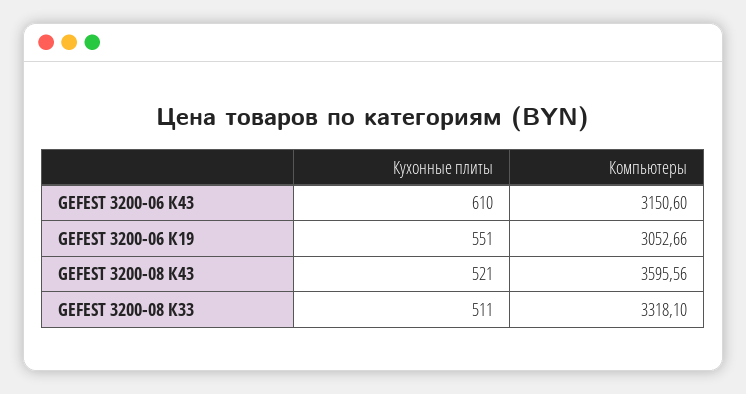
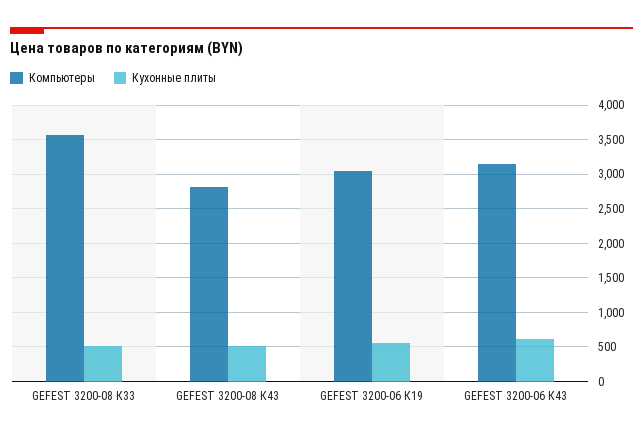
  {
    "Кухонные плиты": {
      "GEFEST 3200-06 К43": 610,
      "GEFEST 3200-06 К19": 551,
      "GEFEST 3200-08 К43": 521,
      "GEFEST 3200-08 К33": 511
    },
    "Компьютеры": {
      "GEFEST 3200-06 К43": 3150.6,
      "GEFEST 3200-06 К19": 3052.66,
-     "GEFEST 3200-08 К43": 3595.56,
+     "GEFEST 3200-08 К43": 2800,
-     "GEFEST 3200-08 К33": 3318.1
+     "GEFEST 3200-08 К33": 3600
    }
  }

